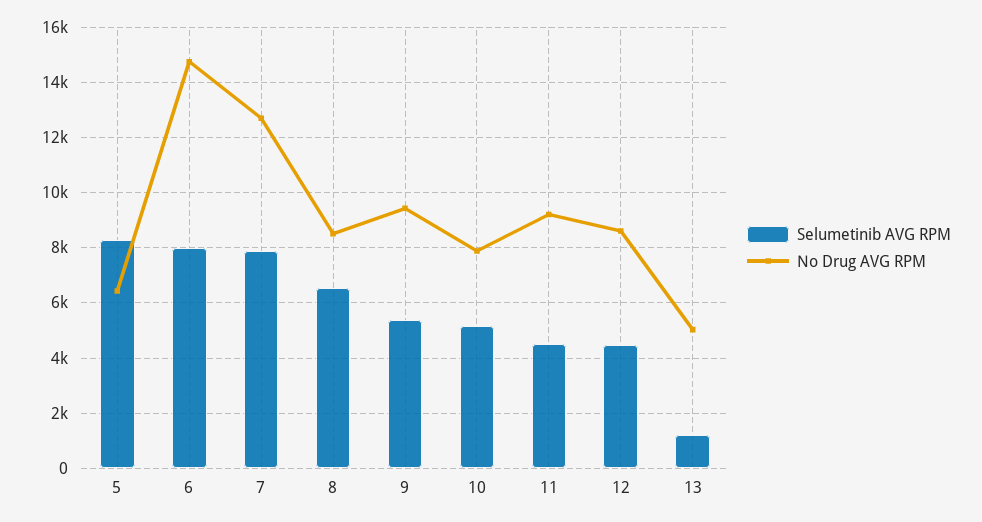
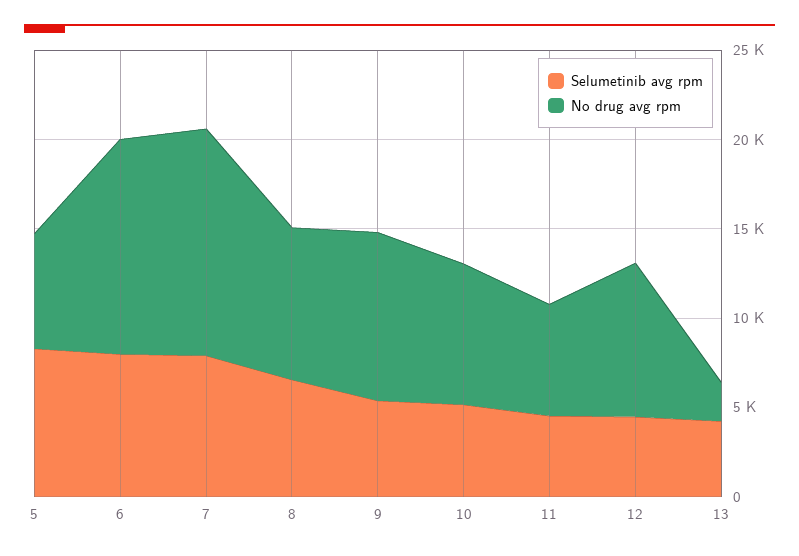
  {
    "Selumetinib AVG RPM": {
      "5": 8250,
      "6": 8000,
      "7": 8000,
      "8": 6500,
      "9": 5250,
      "10": 5250,
      "11": 4500,
      "12": 4500,
-     "13": 1250
+     "13": 4000
    },
    "No Drug AVG RPM": {
      "5": 6500,
-     "6": 14750,
+     "6": 12000,
      "7": 12750,
      "8": 8500,
      "9": 9500,
      "10": 8000,
-     "11": 9250,
+     "11": 6000,
      "12": 8500,
-     "13": 5000
+     "13": 2000
    }
  }

